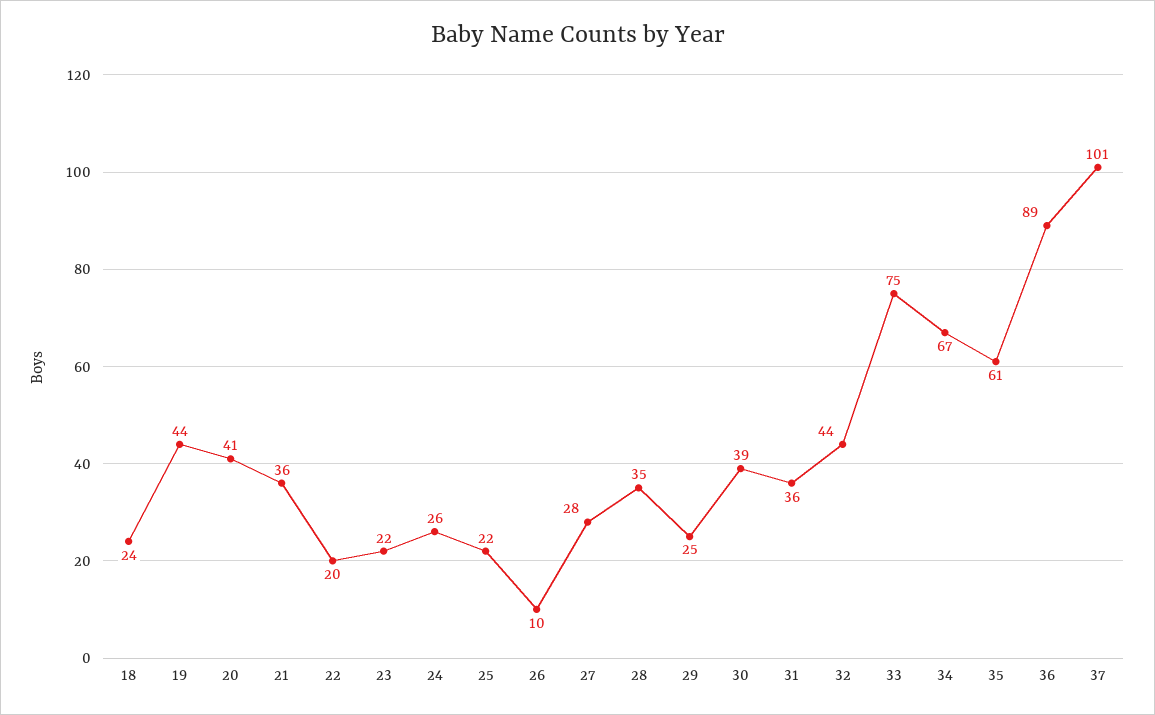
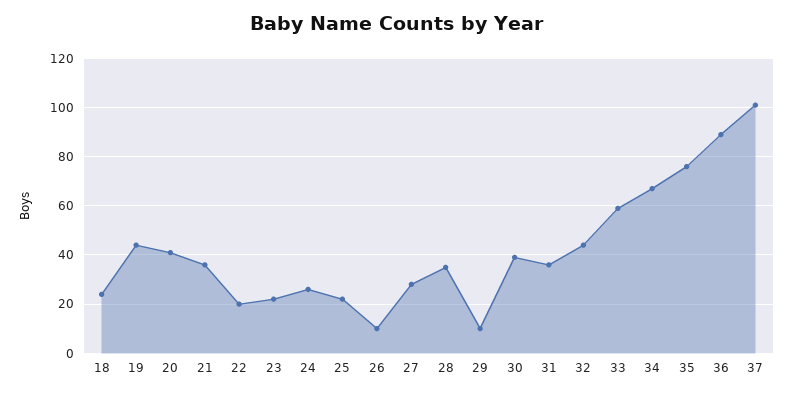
  {
    "18": 24,
    "19": 44,
    "20": 41,
    "21": 36,
    "22": 20,
    "23": 22,
    "24": 26,
    "25": 22,
    "26": 10,
    "27": 28,
    "28": 35,
-   "29": 25,
+   "29": 10,
    "30": 39,
    "31": 36,
    "32": 44,
-   "33": 75,
+   "33": 60,
    "34": 67,
-   "35": 61,
+   "35": 75,
    "36": 89,
    "37": 101
  }

